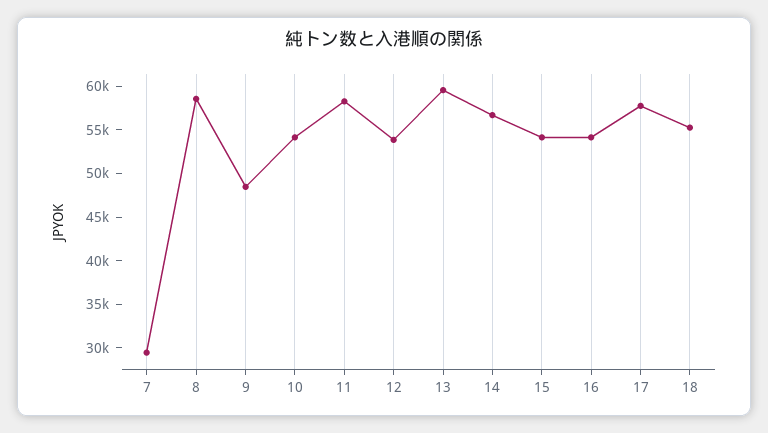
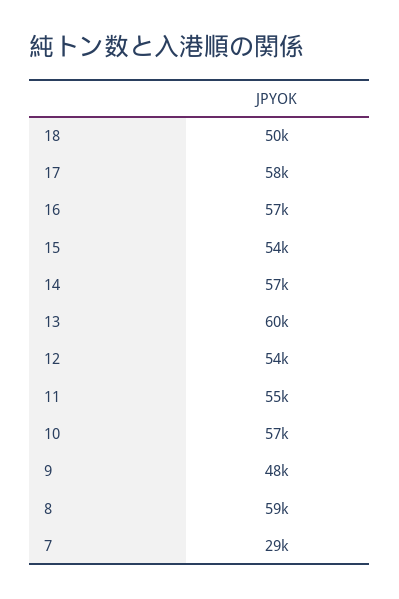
  {
    "7": 29000,
    "8": 59000,
    "9": 48000,
-   "10": 54000,
+   "10": 57000,
-   "11": 58000,
+   "11": 55000,
    "12": 54000,
    "13": 60000,
    "14": 57000,
    "15": 54000,
-   "16": 54000,
+   "16": 57000,
    "17": 58000,
-   "18": 55000
+   "18": 50000
  }

